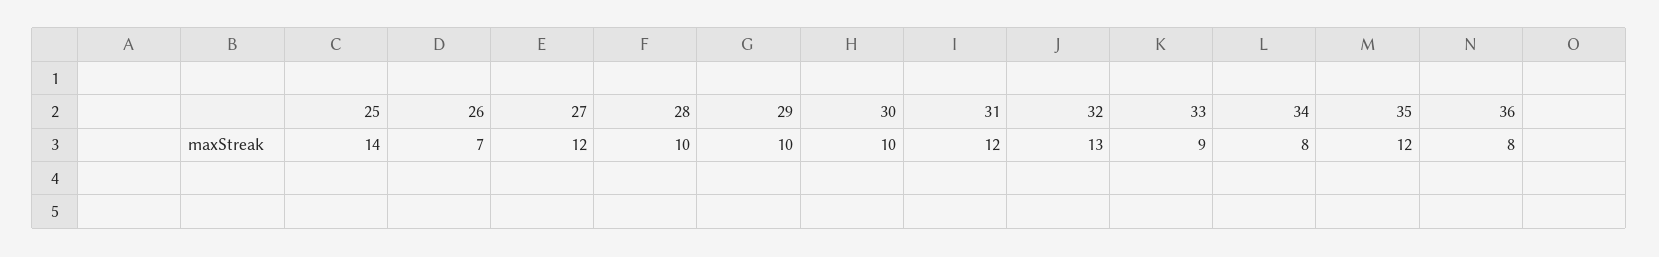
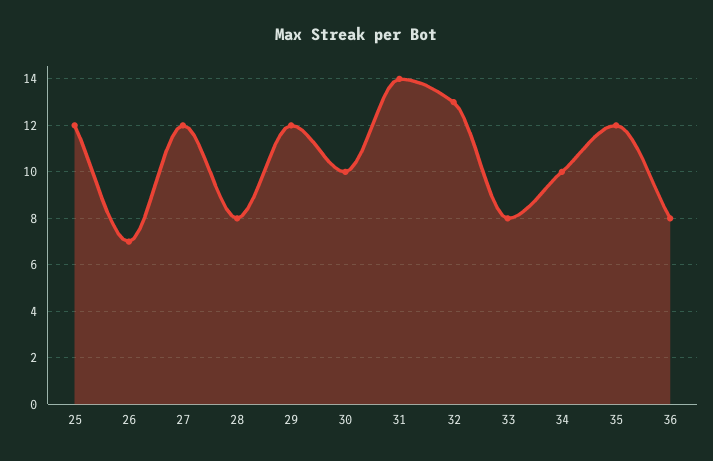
  {
-   "25": 14,
+   "25": 12,
    "26": 7,
    "27": 12,
-   "28": 10,
+   "28": 8,
-   "29": 10,
+   "29": 12,
    "30": 10,
-   "31": 12,
+   "31": 14,
    "32": 13,
-   "33": 9,
+   "33": 8,
-   "34": 8,
+   "34": 10,
    "35": 12,
    "36": 8
  }

